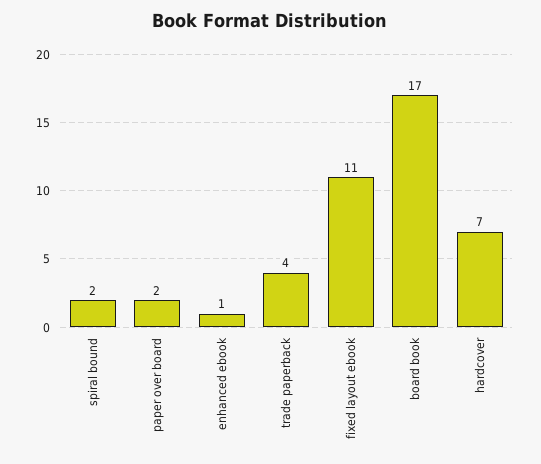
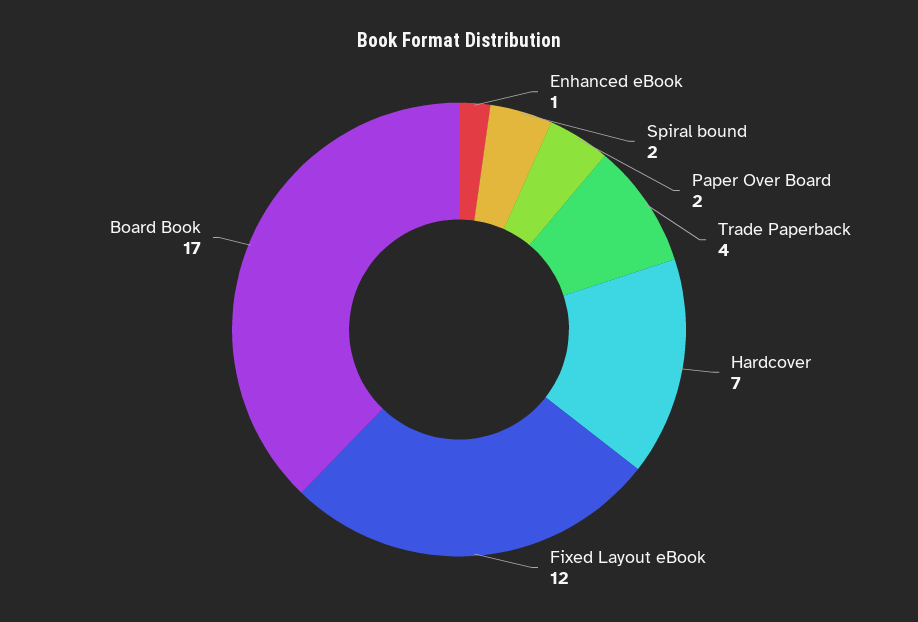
  {
    "spiral bound": 2,
    "paper over board": 2,
    "enhanced ebook": 1,
    "trade paperback": 4,
-   "fixed layout ebook": 11,
+   "fixed layout ebook": 12,
    "board book": 17,
    "hardcover": 7
  }

